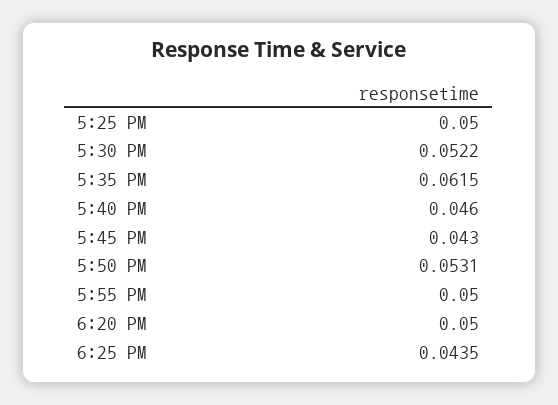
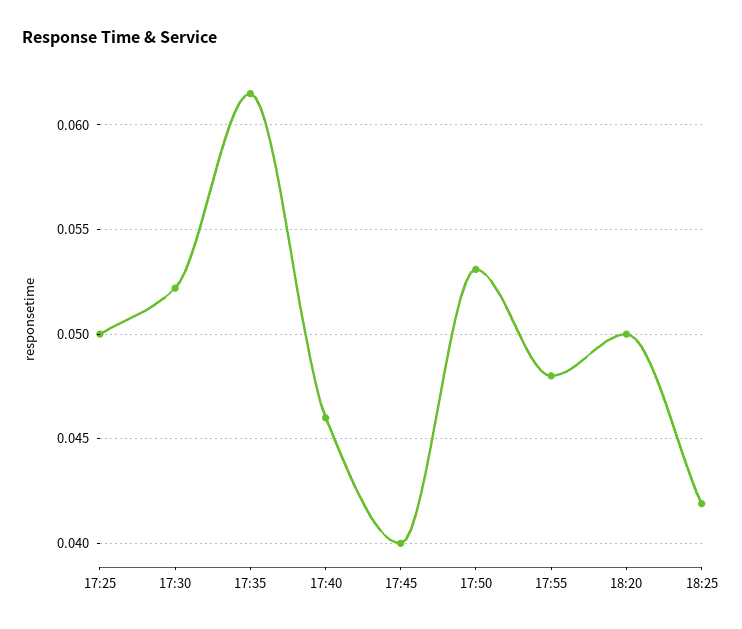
  {
    "5:25 PM": 0.05,
    "5:30 PM": 0.0522,
    "5:35 PM": 0.0615,
    "5:40 PM": 0.046,
-   "5:45 PM": 0.043,
+   "5:45 PM": 0.04,
    "5:50 PM": 0.0531,
-   "5:55 PM": 0.05,
+   "5:55 PM": 0.048,
    "6:20 PM": 0.05,
-   "6:25 PM": 0.0435
+   "6:25 PM": 0.042
  }

